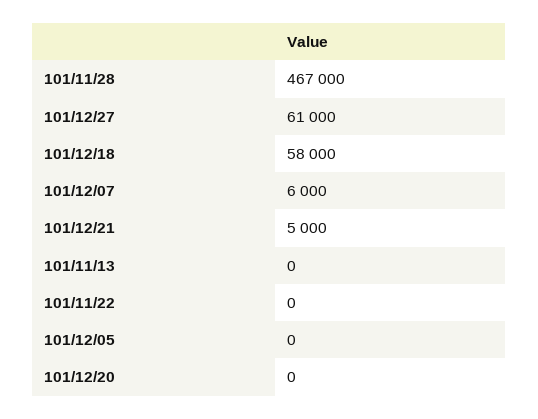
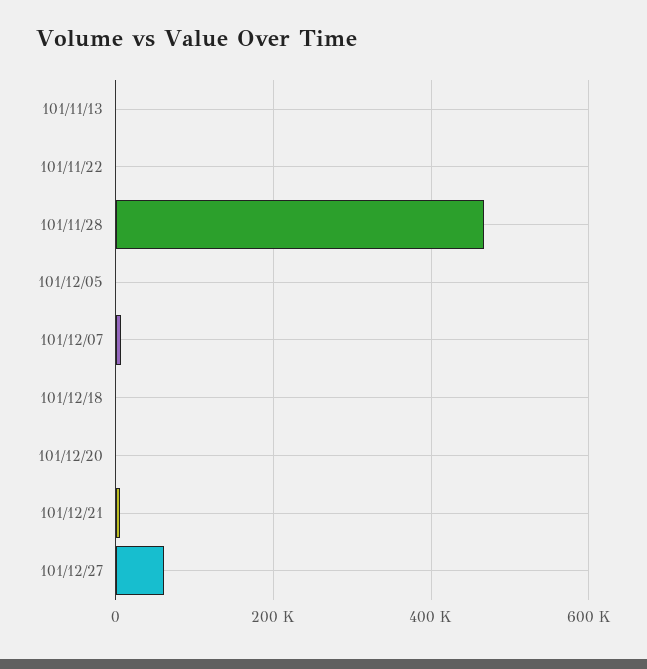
  {
    "101/11/28": 467000,
    "101/12/27": 61000,
-   "101/12/18": 58000,
+   "101/12/18": 0,
    "101/12/07": 6000,
    "101/12/21": 5000,
    "101/11/13": 0,
    "101/11/22": 0,
    "101/12/05": 0,
    "101/12/20": 0
  }

